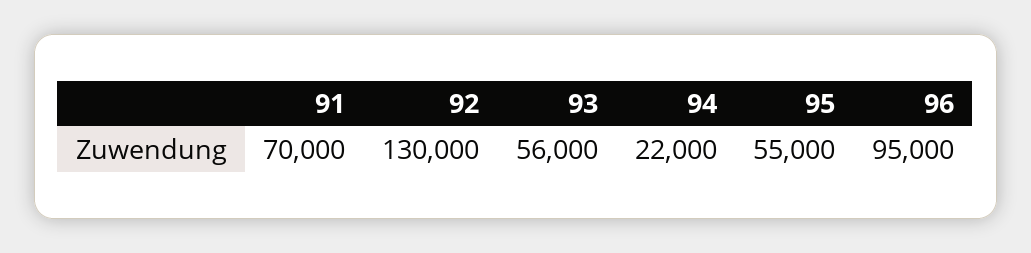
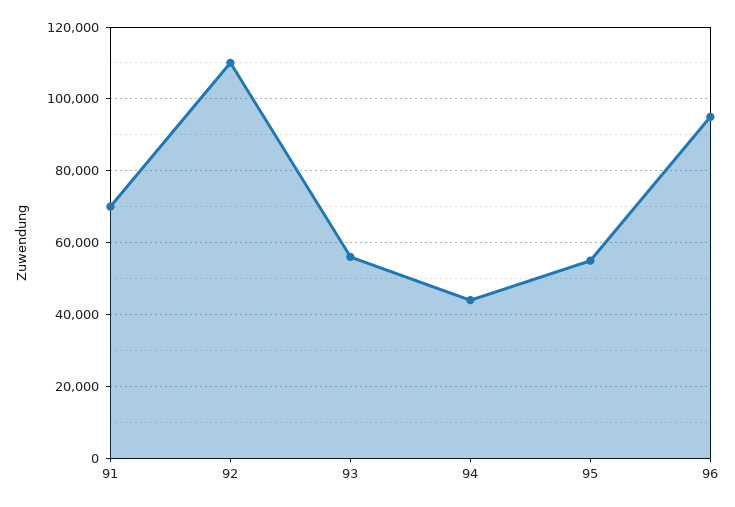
  {
    "91": 70000,
-   "92": 130000,
+   "92": 110000,
    "93": 56000,
-   "94": 22000,
+   "94": 44000,
    "95": 55000,
    "96": 95000
  }

